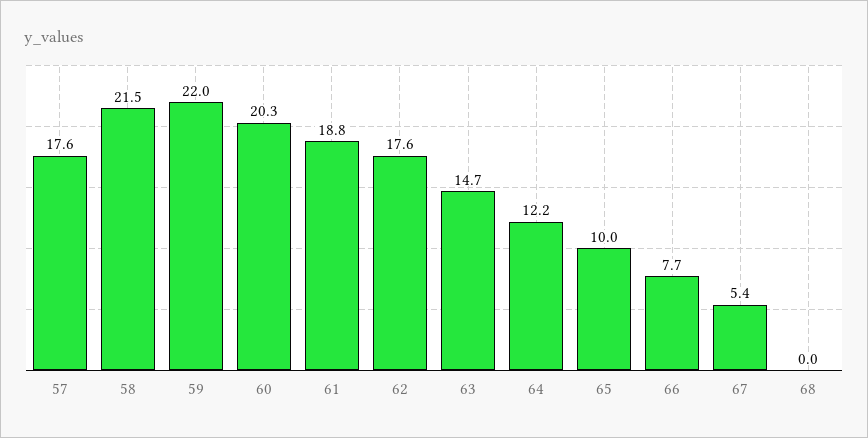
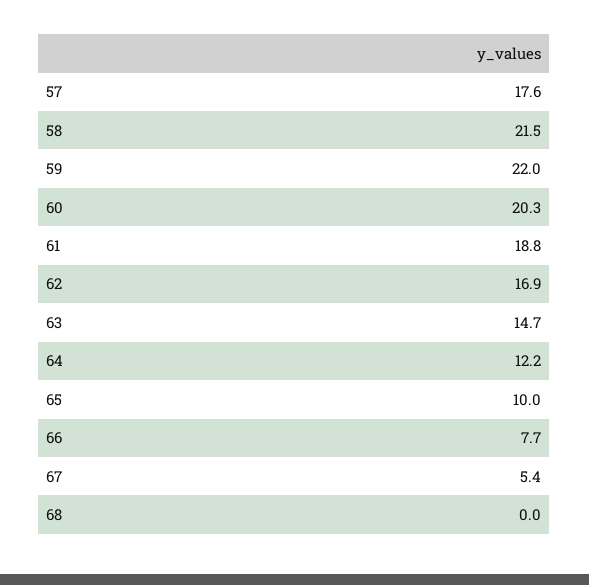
  {
    "57": 17.6,
    "58": 21.5,
    "59": 22,
    "60": 20.3,
    "61": 18.8,
-   "62": 17.6,
+   "62": 16.9,
    "63": 14.7,
    "64": 12.2,
    "65": 10,
    "66": 7.7,
    "67": 5.4,
    "68": 0
  }

